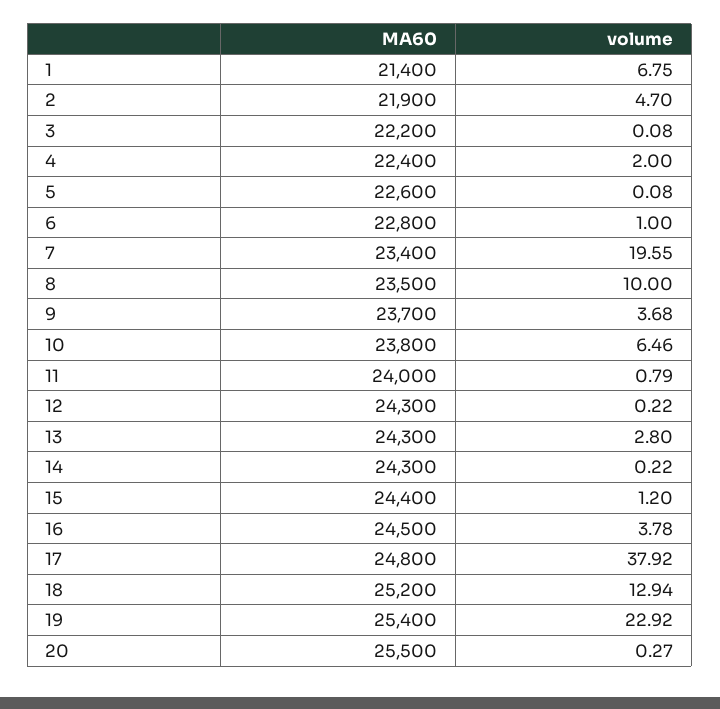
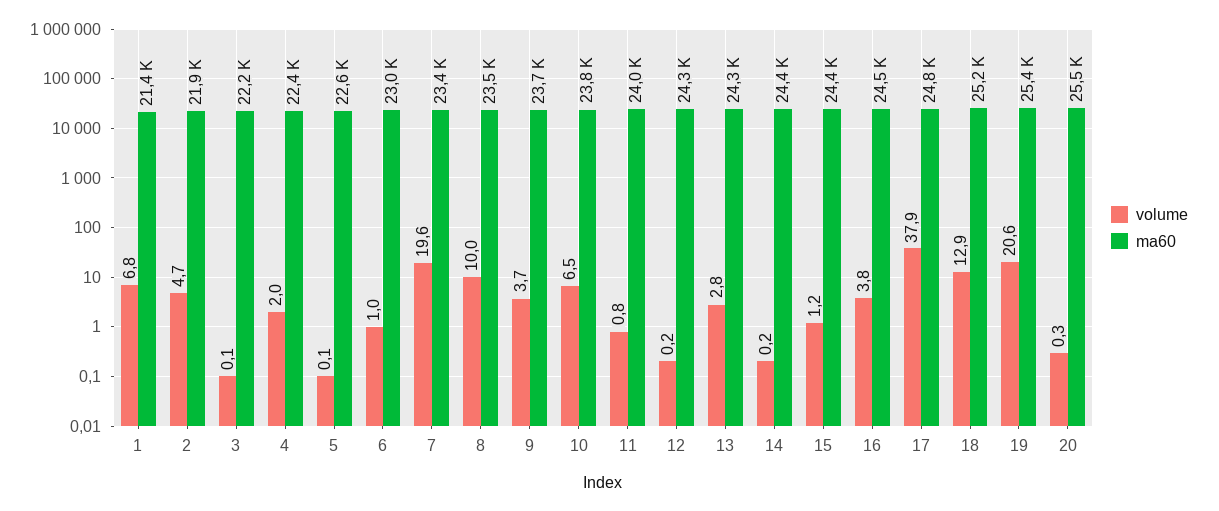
  {
    "MA60": {
      "1": 21400,
      "2": 21900,
      "3": 22200,
      "4": 22400,
      "5": 22600,
-     "6": 22800,
+     "6": 23000,
      "7": 23400,
      "8": 23500,
      "9": 23700,
      "10": 23800,
      "11": 24000,
      "12": 24300,
      "13": 24300,
-     "14": 24300,
+     "14": 24400,
      "15": 24400,
      "16": 24500,
      "17": 24800,
      "18": 25200,
      "19": 25400,
      "20": 25500
    },
    "volume": {
      "1": 6.75,
      "2": 4.7,
      "3": 0.08,
      "4": 2,
      "5": 0.08,
      "6": 1,
      "7": 19.55,
      "8": 10,
      "9": 3.68,
      "10": 6.46,
      "11": 0.79,
      "12": 0.22,
      "13": 2.8,
      "14": 0.22,
      "15": 1.2,
      "16": 3.78,
      "17": 37.92,
      "18": 12.94,
-     "19": 22.92,
+     "19": 20.6,
      "20": 0.27
    }
  }

